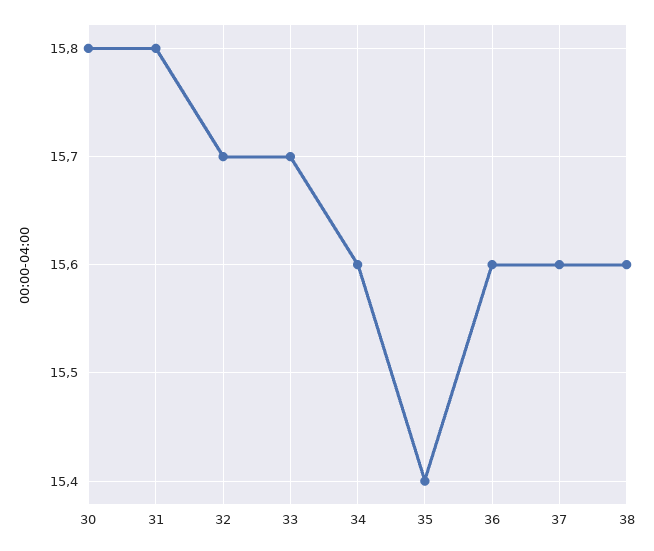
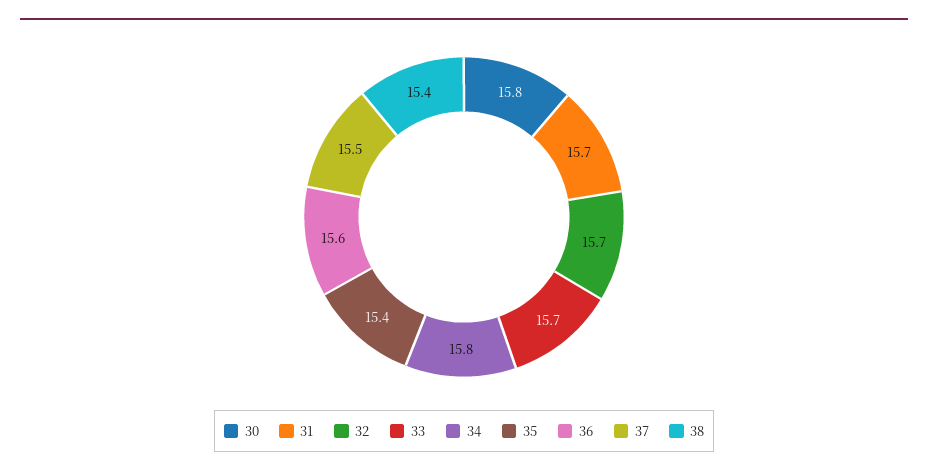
  {
    "30": 15.8,
-   "31": 15.8,
+   "31": 15.7,
    "32": 15.7,
    "33": 15.7,
-   "34": 15.6,
+   "34": 15.8,
    "35": 15.4,
    "36": 15.6,
-   "37": 15.6,
+   "37": 15.5,
-   "38": 15.6
+   "38": 15.4
  }

